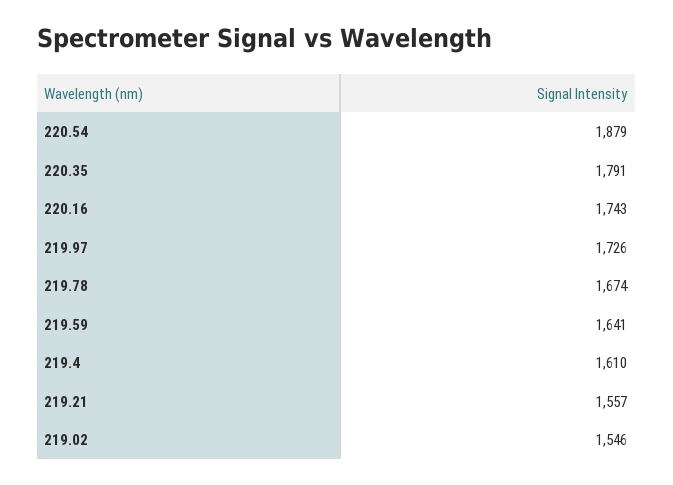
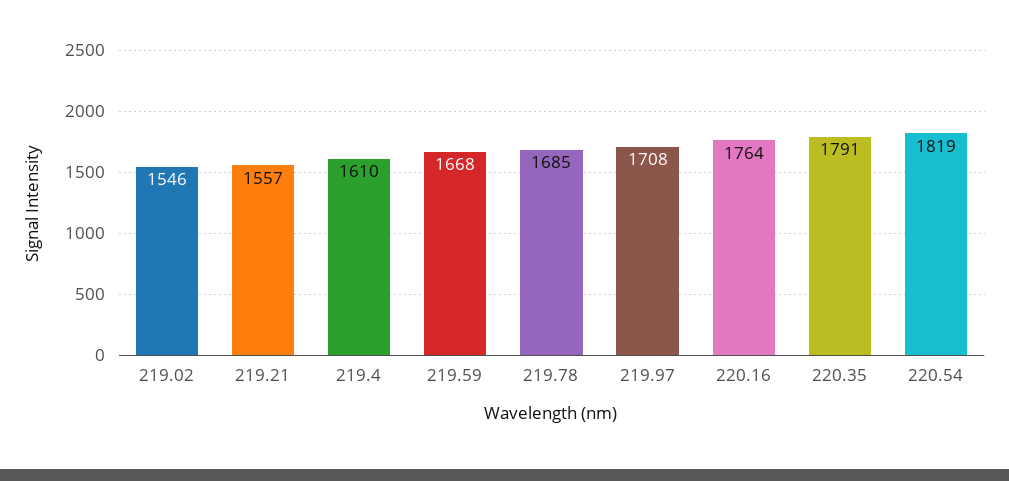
  {
-   "220.54": 1879,
+   "220.54": 1819,
    "220.35": 1791,
-   "220.16": 1743,
+   "220.16": 1764,
-   "219.97": 1726,
+   "219.97": 1708,
-   "219.78": 1674,
+   "219.78": 1685,
-   "219.59": 1641,
+   "219.59": 1668,
    "219.4": 1610,
    "219.21": 1557,
    "219.02": 1546
  }

